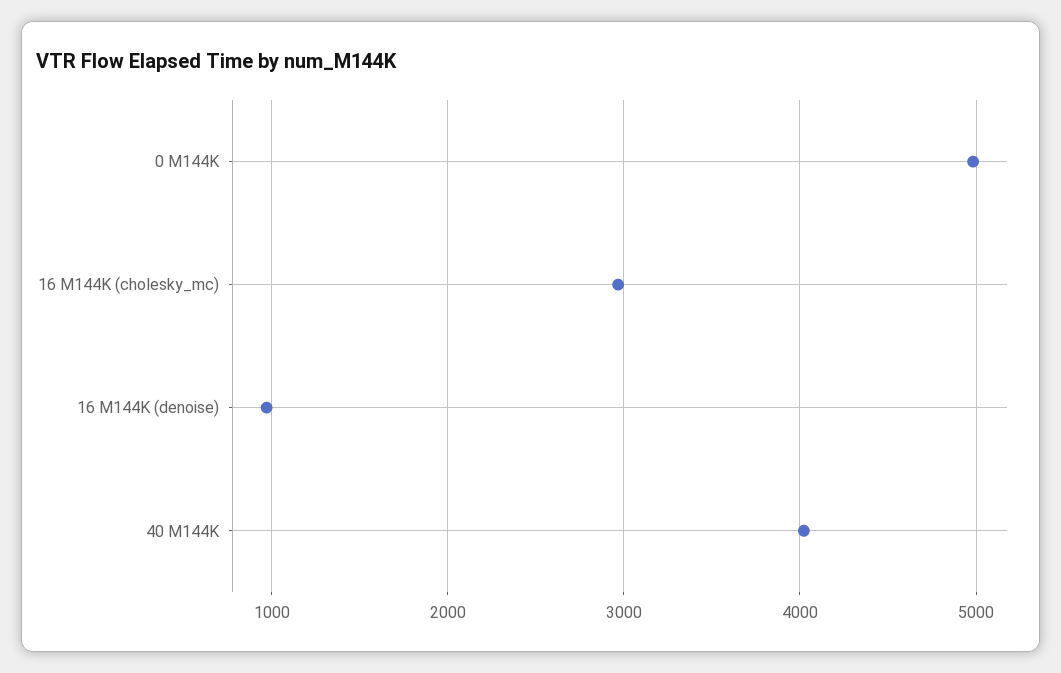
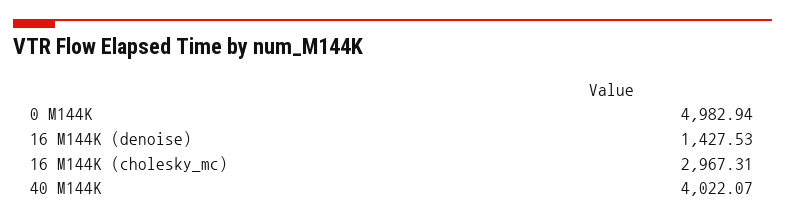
  {
    "0 M144K": 4982.94,
    "16 M144K (cholesky_mc)": 2967.31,
-   "16 M144K (denoise)": 1000,
+   "16 M144K (denoise)": 1427.53,
    "40 M144K": 4022.07
  }

